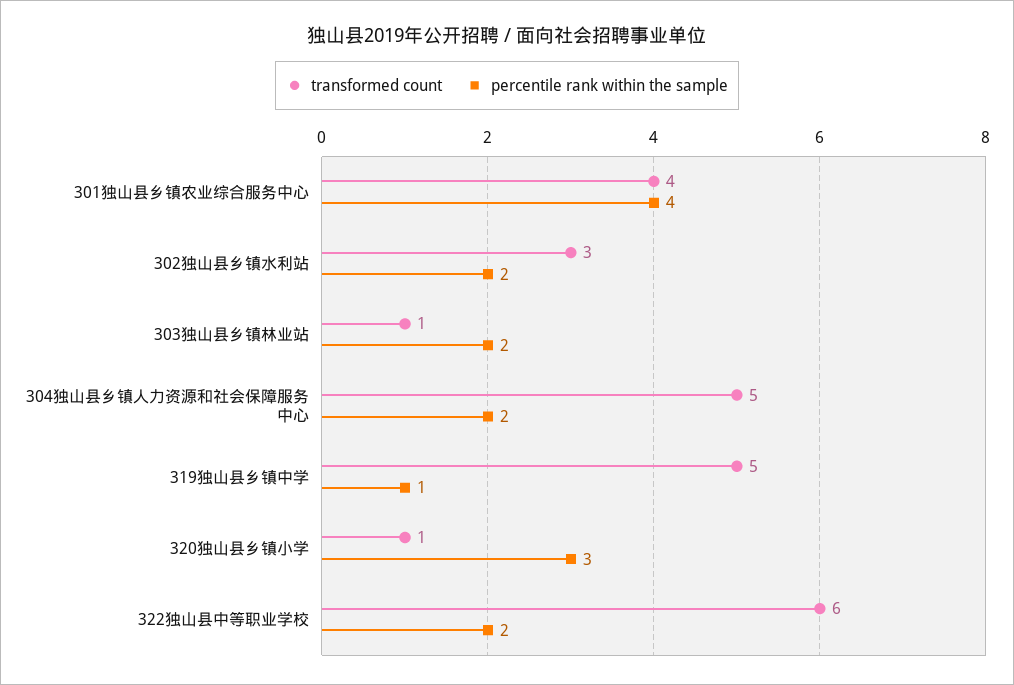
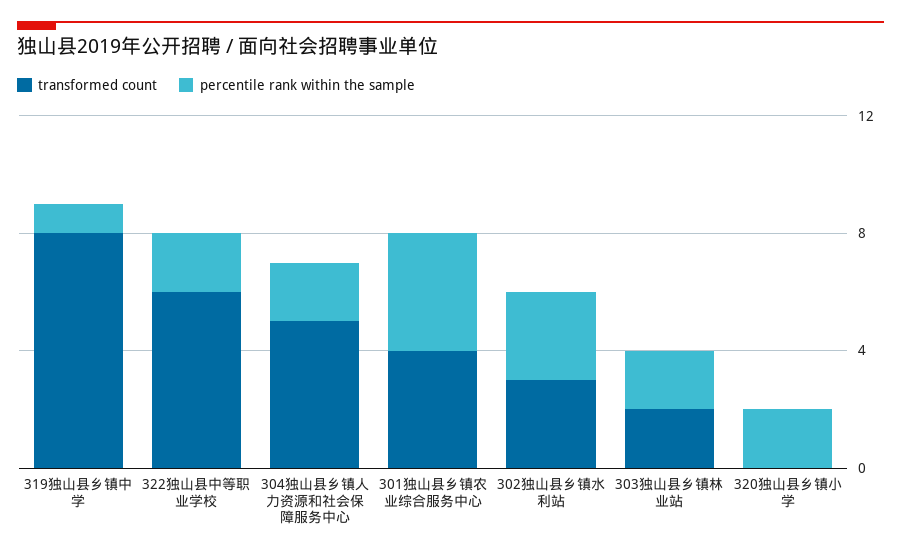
  {
    "transformed count": {
      "301独山县乡镇农业综合服务中心": 4,
      "302独山县乡镇水利站": 3,
-     "303独山县乡镇林业站": 1,
+     "303独山县乡镇林业站": 2,
      "304独山县乡镇人力资源和社会保障服务中心": 5,
-     "319独山县乡镇中学": 5,
+     "319独山县乡镇中学": 8,
-     "320独山县乡镇小学": 1,
+     "320独山县乡镇小学": 0,
      "322独山县中等职业学校": 6
    },
    "percentile rank within the sample": {
      "301独山县乡镇农业综合服务中心": 4,
-     "302独山县乡镇水利站": 2,
+     "302独山县乡镇水利站": 3,
      "303独山县乡镇林业站": 2,
      "304独山县乡镇人力资源和社会保障服务中心": 2,
      "319独山县乡镇中学": 1,
-     "320独山县乡镇小学": 3,
+     "320独山县乡镇小学": 2,
      "322独山县中等职业学校": 2
    }
  }

